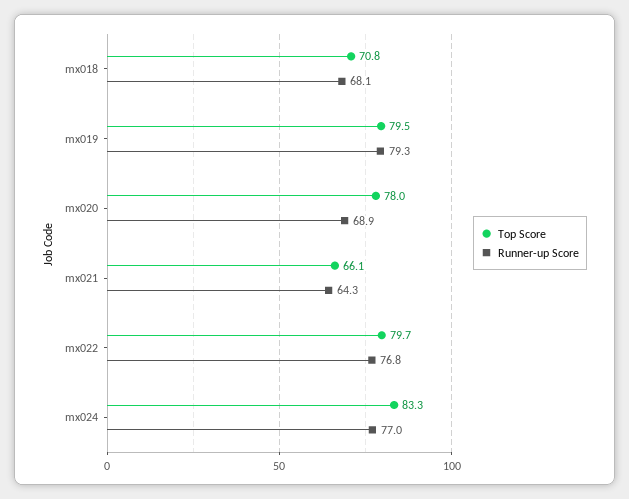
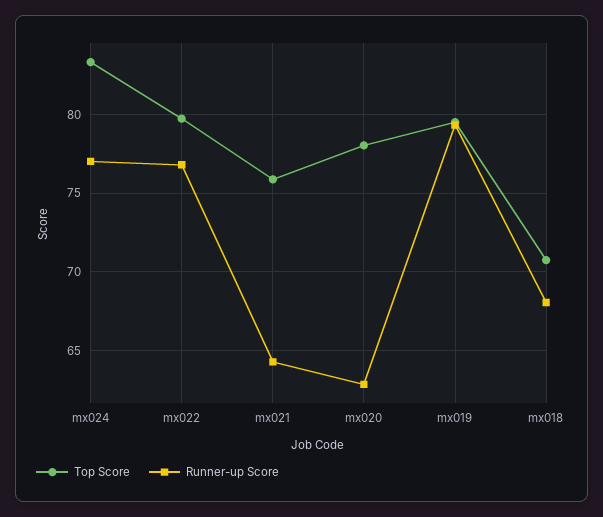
  {
    "Top Score": {
      "mx018": 70.8,
      "mx019": 79.5,
      "mx020": 78,
-     "mx021": 66.1,
+     "mx021": 76,
      "mx022": 79.7,
      "mx024": 83.3
    },
    "Runner-up Score": {
      "mx018": 68.1,
      "mx019": 79.3,
-     "mx020": 68.9,
+     "mx020": 63,
      "mx021": 64.3,
      "mx022": 76.8,
      "mx024": 77
    }
  }

